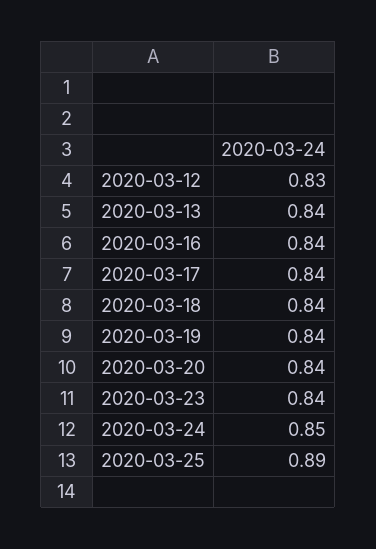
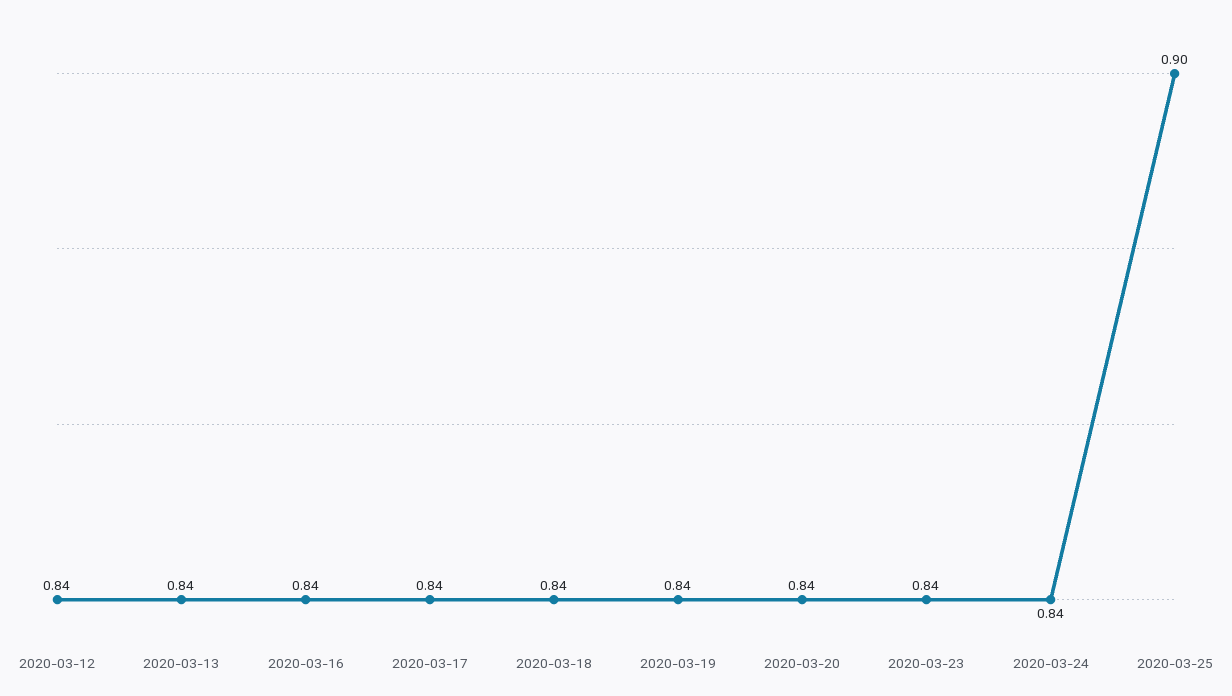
  {
-   "2020-03-12": 0.83,
+   "2020-03-12": 0.84,
    "2020-03-13": 0.84,
    "2020-03-16": 0.84,
    "2020-03-17": 0.84,
    "2020-03-18": 0.84,
    "2020-03-19": 0.84,
    "2020-03-20": 0.84,
    "2020-03-23": 0.84,
-   "2020-03-24": 0.85,
+   "2020-03-24": 0.84,
-   "2020-03-25": 0.89
+   "2020-03-25": 0.9
  }

